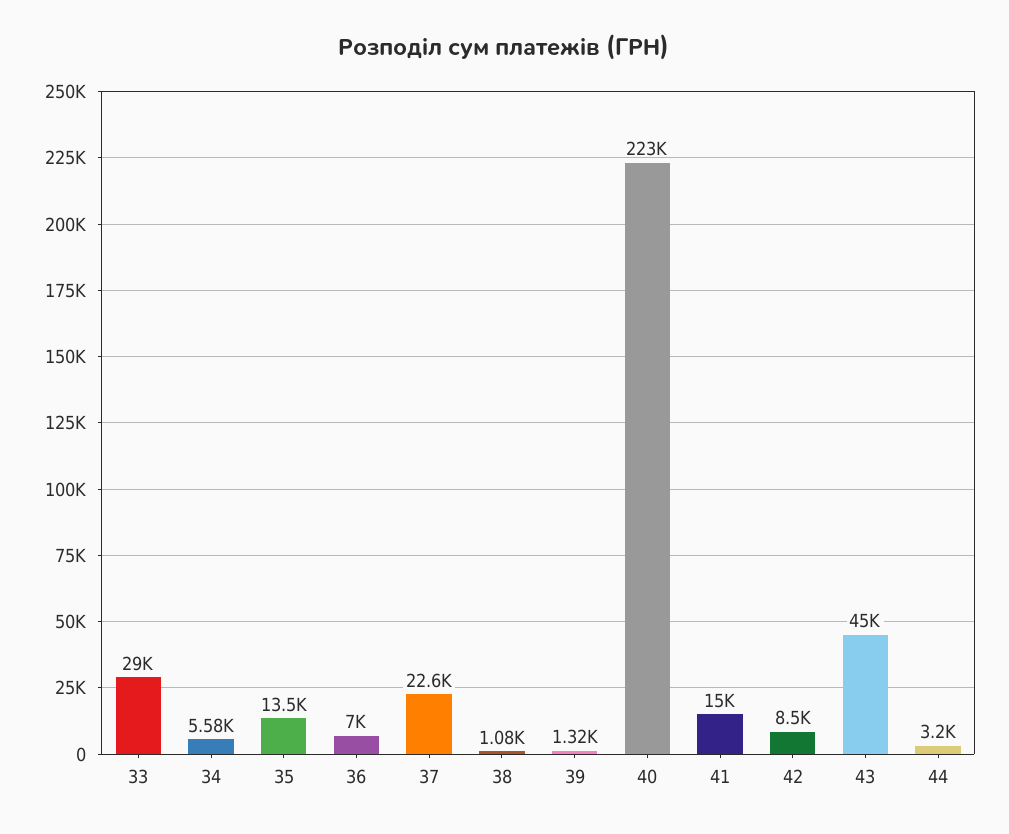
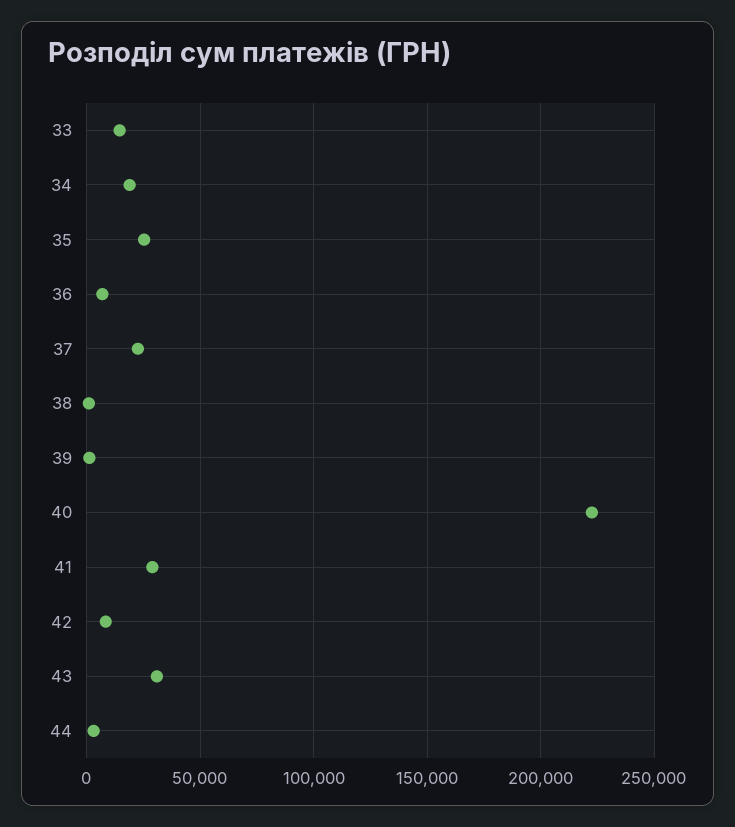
  {
-   "33": 29000,
+   "33": 15000,
-   "34": 5580,
+   "34": 20000,
-   "35": 13500,
+   "35": 25000,
    "36": 7000,
    "37": 22600,
    "38": 1080,
    "39": 1320,
    "40": 223000,
-   "41": 15000,
+   "41": 30000,
    "42": 8500,
-   "43": 45000,
+   "43": 30000,
    "44": 3200
  }

